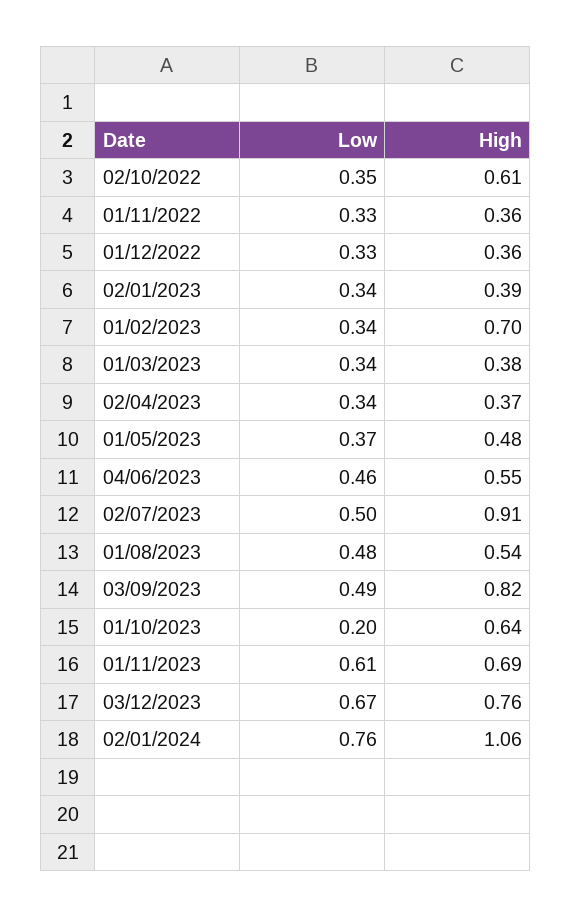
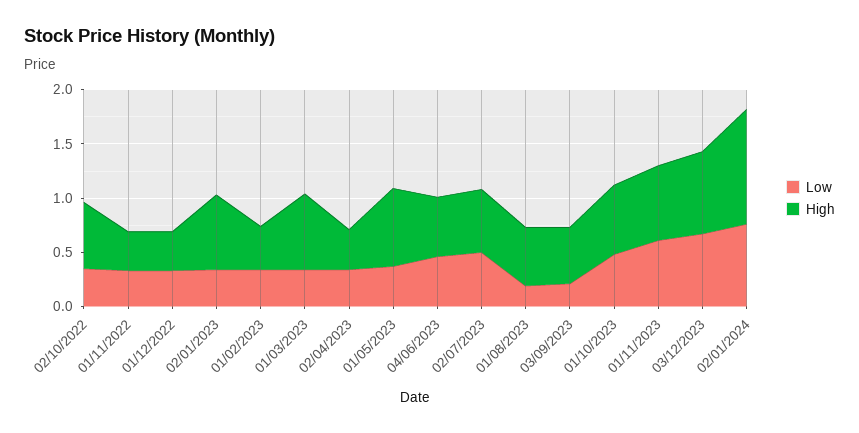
  {
    "Low": {
      "02/10/2022": 0.35,
      "01/11/2022": 0.33,
      "01/12/2022": 0.33,
      "02/01/2023": 0.34,
      "01/02/2023": 0.34,
      "01/03/2023": 0.34,
      "02/04/2023": 0.34,
      "01/05/2023": 0.37,
      "04/06/2023": 0.46,
      "02/07/2023": 0.5,
-     "01/08/2023": 0.48,
+     "01/08/2023": 0.2,
-     "03/09/2023": 0.49,
+     "03/09/2023": 0.2,
-     "01/10/2023": 0.2,
+     "01/10/2023": 0.5,
      "01/11/2023": 0.61,
      "03/12/2023": 0.67,
      "02/01/2024": 0.76
    },
    "High": {
      "02/10/2022": 0.61,
      "01/11/2022": 0.36,
      "01/12/2022": 0.36,
-     "02/01/2023": 0.39,
+     "02/01/2023": 0.7,
-     "01/02/2023": 0.7,
+     "01/02/2023": 0.4,
-     "01/03/2023": 0.38,
+     "01/03/2023": 0.7,
      "02/04/2023": 0.37,
-     "01/05/2023": 0.48,
+     "01/05/2023": 0.7,
      "04/06/2023": 0.55,
-     "02/07/2023": 0.91,
+     "02/07/2023": 0.6,
      "01/08/2023": 0.54,
-     "03/09/2023": 0.82,
+     "03/09/2023": 0.5,
      "01/10/2023": 0.64,
      "01/11/2023": 0.69,
      "03/12/2023": 0.76,
      "02/01/2024": 1.06
    }
  }

